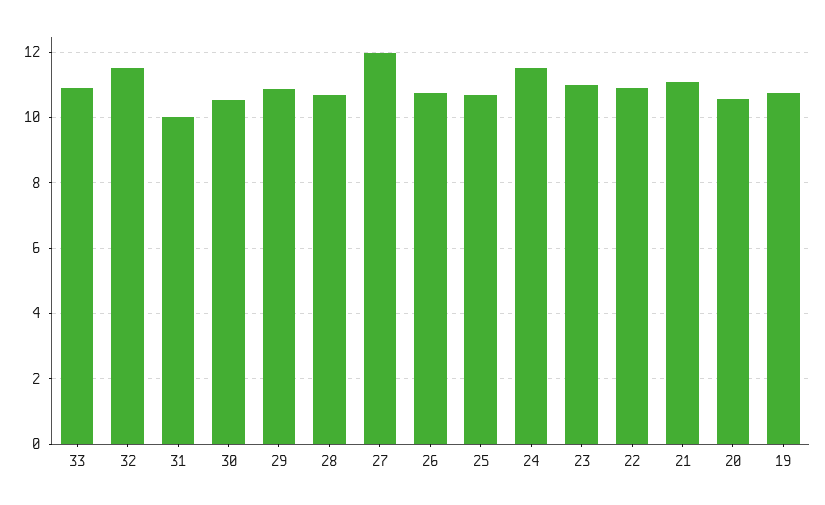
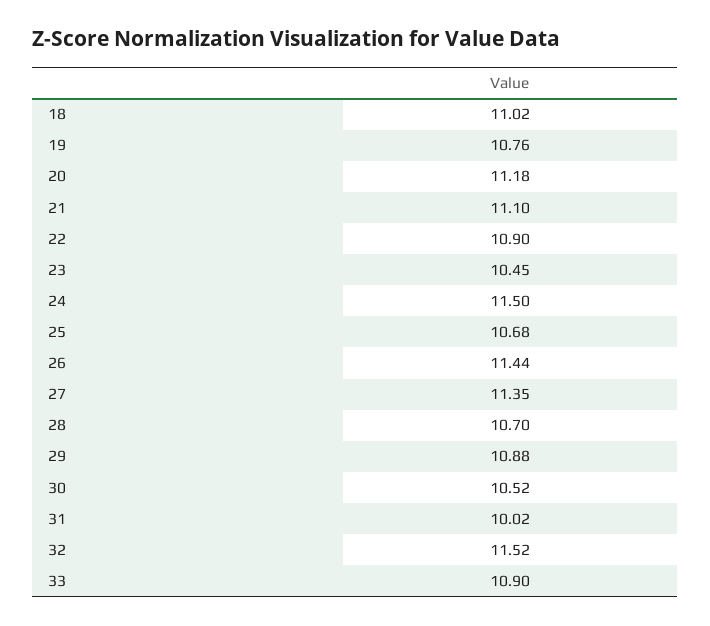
  {
    "33": 10.9,
    "32": 11.52,
    "31": 10.02,
    "30": 10.52,
    "29": 10.88,
    "28": 10.7,
-   "27": 12,
+   "27": 11.35,
-   "26": 10.8,
+   "26": 11.44,
    "25": 10.68,
    "24": 11.5,
-   "23": 11,
+   "23": 10.45,
    "22": 10.9,
    "21": 11.1,
-   "20": 10.6,
+   "20": 11.18,
-   "19": 10.76
+   "19": 10.76,
+   "18": 11.02
  }

